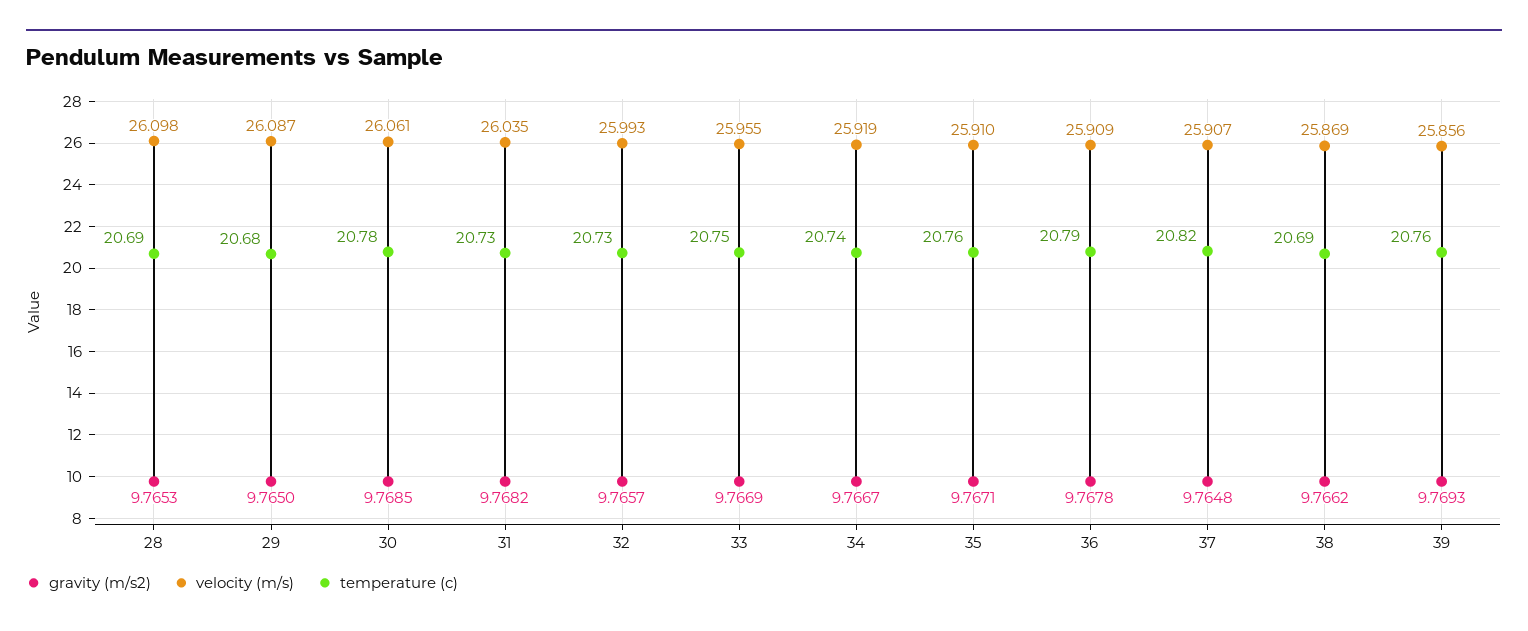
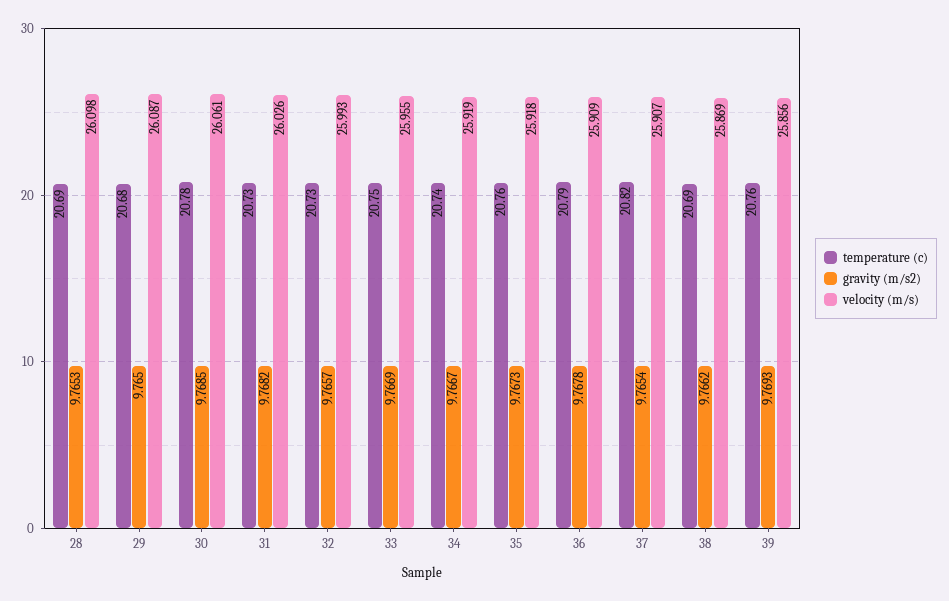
  {
    "gravity (m/s2)": {
      "28": 9.7653,
      "29": 9.765,
      "30": 9.7685,
      "31": 9.7682,
      "32": 9.7657,
      "33": 9.7669,
      "34": 9.7667,
-     "35": 9.7671,
+     "35": 9.7673,
      "36": 9.7678,
-     "37": 9.7648,
+     "37": 9.7654,
      "38": 9.7662,
      "39": 9.7693
    },
    "velocity (m/s)": {
      "28": 26.098,
      "29": 26.087,
      "30": 26.061,
-     "31": 26.035,
+     "31": 26.026,
      "32": 25.993,
      "33": 25.955,
      "34": 25.919,
-     "35": 25.91,
+     "35": 25.918,
      "36": 25.909,
      "37": 25.907,
      "38": 25.869,
      "39": 25.856
    },
    "temperature (c)": {
      "28": 20.69,
      "29": 20.68,
      "30": 20.78,
      "31": 20.73,
      "32": 20.73,
      "33": 20.75,
      "34": 20.74,
      "35": 20.76,
      "36": 20.79,
      "37": 20.82,
      "38": 20.69,
      "39": 20.76
    }
  }

